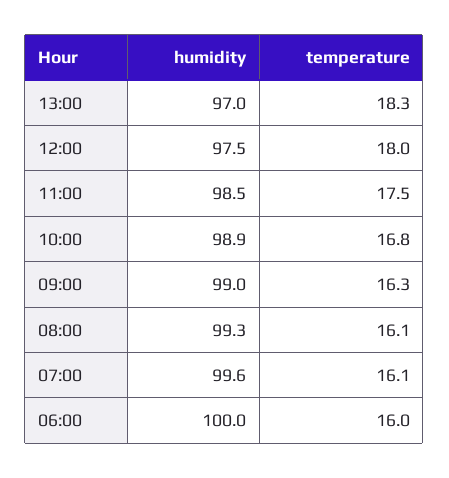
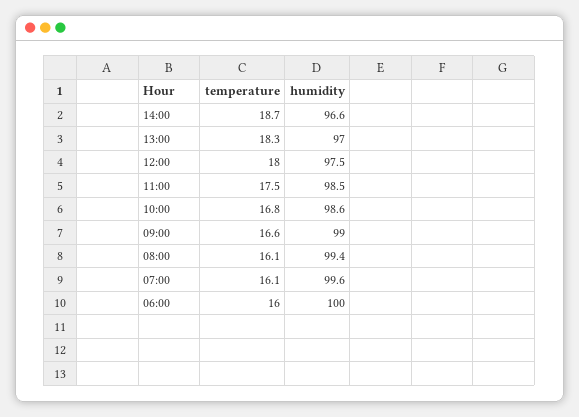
  {
    "humidity": {
      "13:00": 97,
      "12:00": 97.5,
      "11:00": 98.5,
-     "10:00": 98.9,
+     "10:00": 98.6,
      "09:00": 99,
-     "08:00": 99.3,
+     "08:00": 99.4,
      "07:00": 99.6,
-     "06:00": 100
+     "06:00": 100,
+     "14:00": 96.6
    },
    "temperature": {
      "13:00": 18.3,
      "12:00": 18,
      "11:00": 17.5,
      "10:00": 16.8,
-     "09:00": 16.3,
+     "09:00": 16.6,
      "08:00": 16.1,
      "07:00": 16.1,
-     "06:00": 16
+     "06:00": 16,
+     "14:00": 18.7
    }
  }

